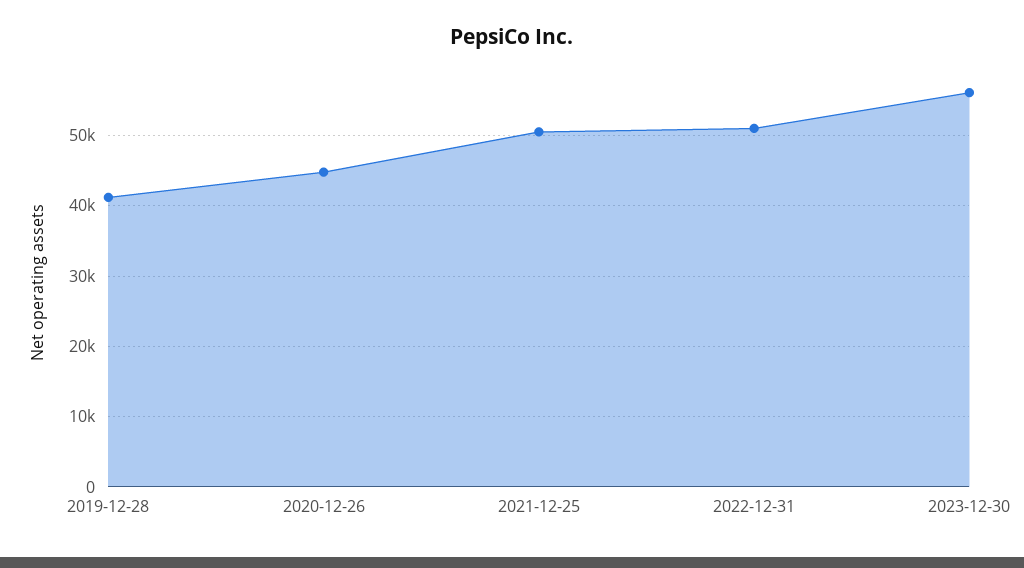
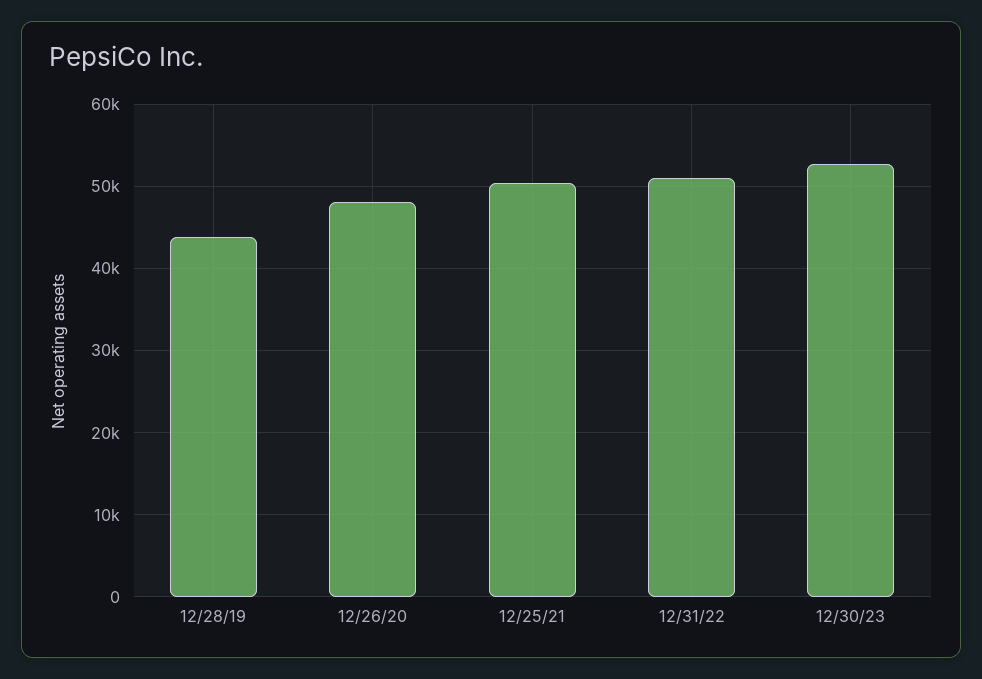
  {
-   "2019-12-28": 41000,
+   "2019-12-28": 44000,
-   "2020-12-26": 45000,
+   "2020-12-26": 48000,
    "2021-12-25": 50000,
    "2022-12-31": 51000,
-   "2023-12-30": 56000
+   "2023-12-30": 53000
  }

